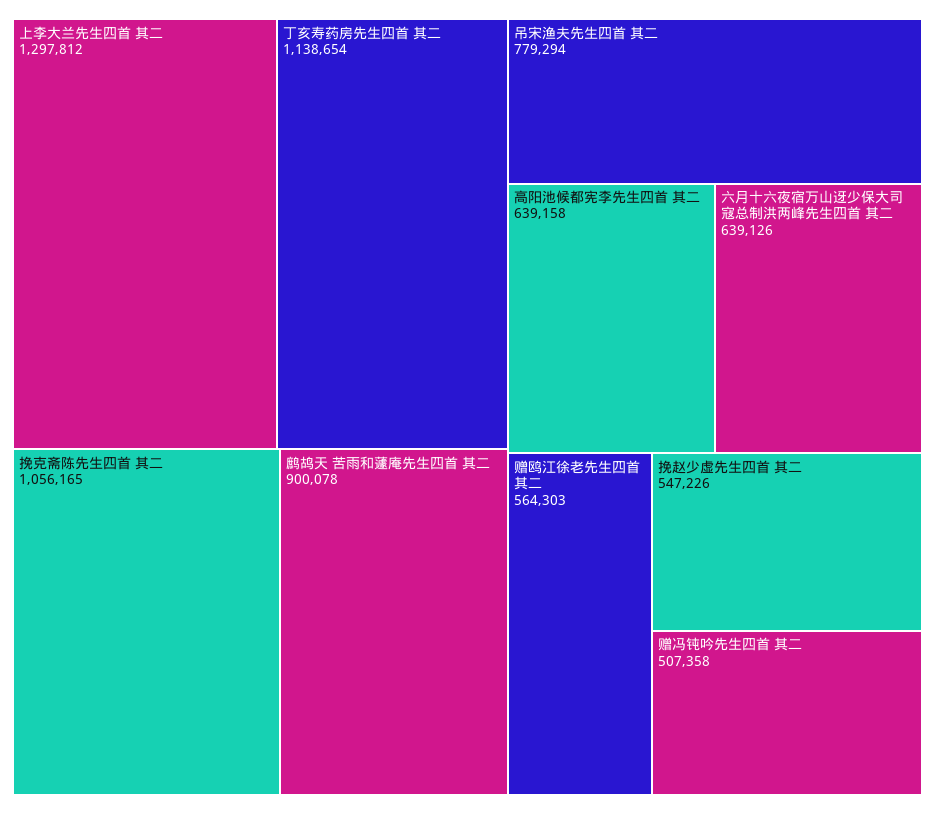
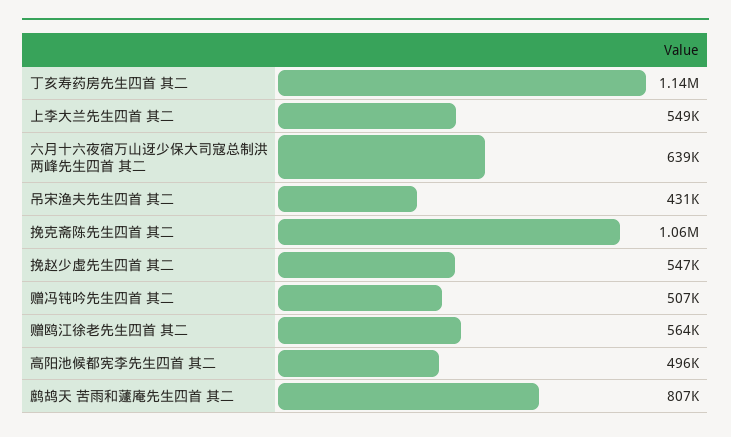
  {
-   "上李大兰先生四首 其二": 1297812,
+   "上李大兰先生四首 其二": 549000,
    "丁亥寿药房先生四首 其二": 1138654,
    "挽克斋陈先生四首 其二": 1056165,
-   "鹧鸪天 苦雨和蘧庵先生四首 其二": 900078,
+   "鹧鸪天 苦雨和蘧庵先生四首 其二": 807000,
-   "吊宋渔夫先生四首 其二": 779294,
+   "吊宋渔夫先生四首 其二": 431000,
-   "高阳池候都宪李先生四首 其二": 639158,
+   "高阳池候都宪李先生四首 其二": 496000,
    "六月十六夜宿万山迓少保大司寇总制洪两峰先生四首 其二": 639126,
    "赠鸥江徐老先生四首 其二": 564303,
    "挽赵少虚先生四首 其二": 547226,
    "赠冯钝吟先生四首 其二": 507358
  }

